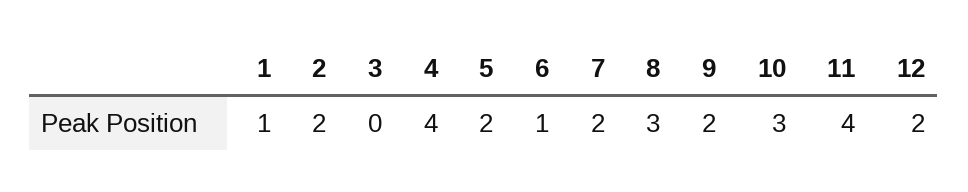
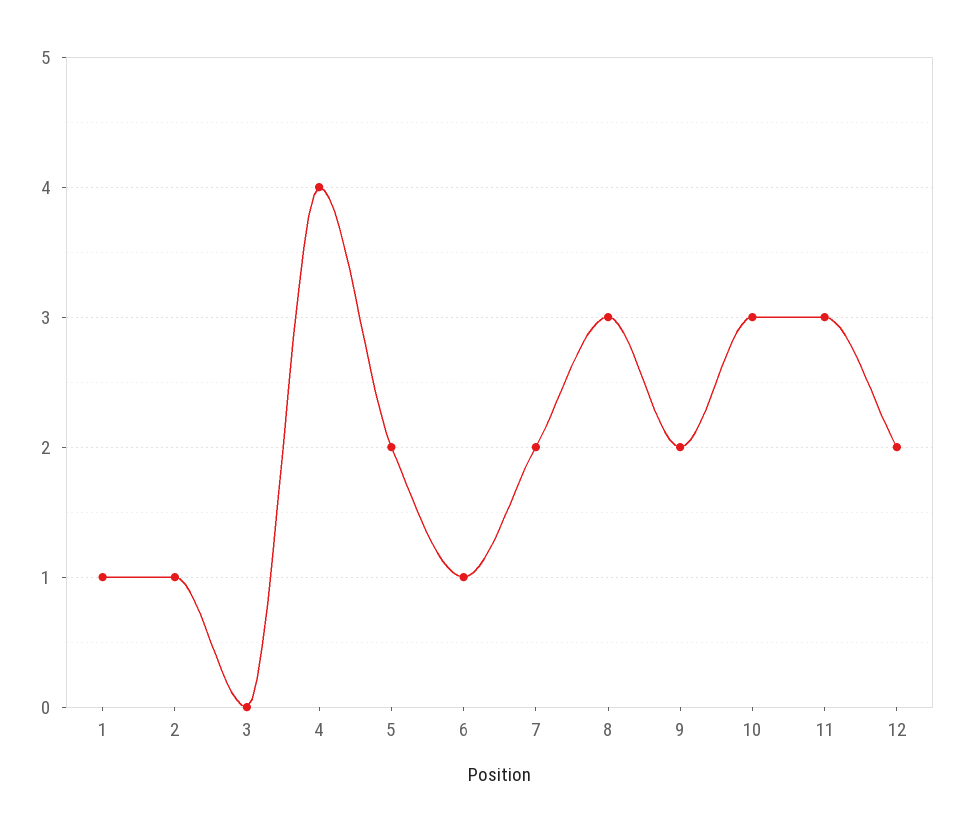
  {
    "1": 1,
-   "2": 2,
+   "2": 1,
    "3": 0,
    "4": 4,
    "5": 2,
    "6": 1,
    "7": 2,
    "8": 3,
    "9": 2,
    "10": 3,
-   "11": 4,
+   "11": 3,
    "12": 2
  }

